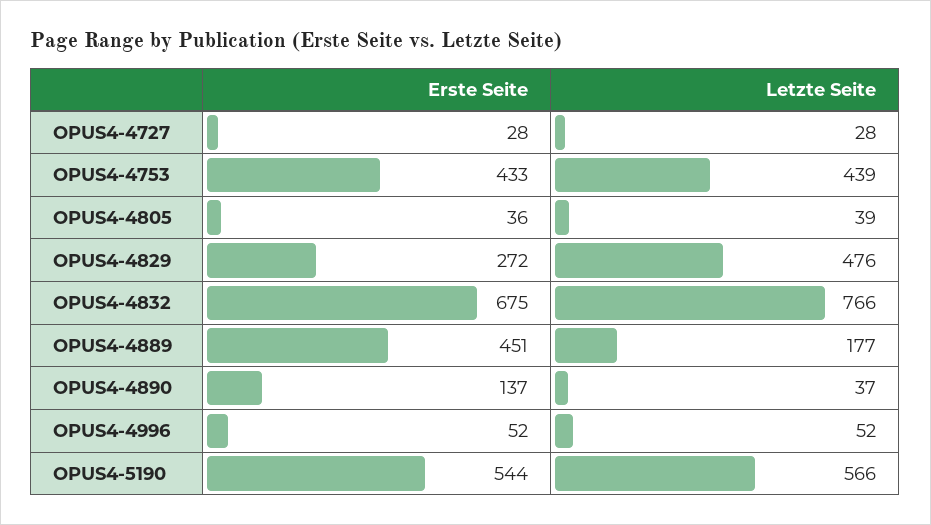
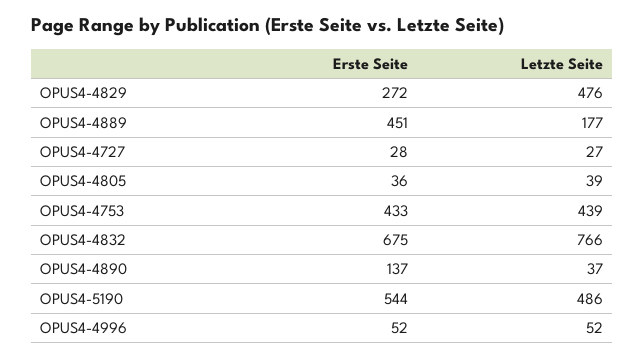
  {
    "Erste Seite": {
      "OPUS4-4727": 28,
      "OPUS4-4753": 433,
      "OPUS4-4805": 36,
      "OPUS4-4829": 272,
      "OPUS4-4832": 675,
      "OPUS4-4889": 451,
      "OPUS4-4890": 137,
      "OPUS4-4996": 52,
      "OPUS4-5190": 544
    },
    "Letzte Seite": {
-     "OPUS4-4727": 28,
+     "OPUS4-4727": 27,
      "OPUS4-4753": 439,
      "OPUS4-4805": 39,
      "OPUS4-4829": 476,
      "OPUS4-4832": 766,
      "OPUS4-4889": 177,
      "OPUS4-4890": 37,
      "OPUS4-4996": 52,
-     "OPUS4-5190": 566
+     "OPUS4-5190": 486
    }
  }

